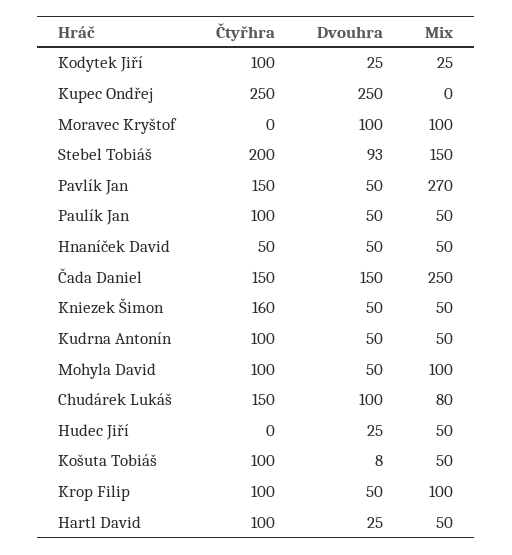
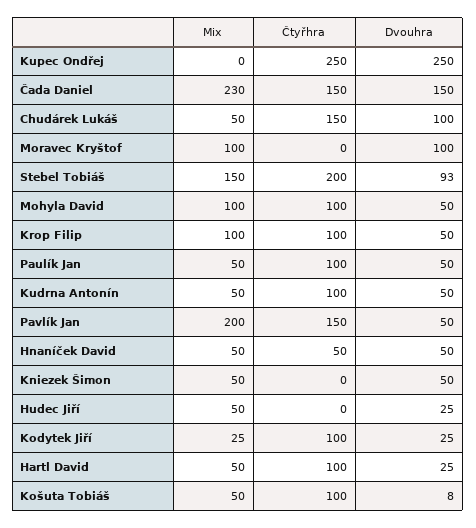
  {
    "Čtyřhra": {
      "Kodytek Jiří": 100,
      "Kupec Ondřej": 250,
      "Moravec Kryštof": 0,
      "Stebel Tobiáš": 200,
      "Pavlík Jan": 150,
      "Paulík Jan": 100,
      "Hnaníček David": 50,
      "Čada Daniel": 150,
-     "Kniezek Šimon": 160,
+     "Kniezek Šimon": 0,
      "Kudrna Antonín": 100,
      "Mohyla David": 100,
      "Chudárek Lukáš": 150,
      "Hudec Jiří": 0,
      "Košuta Tobiáš": 100,
      "Krop Filip": 100,
      "Hartl David": 100
    },
    "Dvouhra": {
      "Kodytek Jiří": 25,
      "Kupec Ondřej": 250,
      "Moravec Kryštof": 100,
      "Stebel Tobiáš": 93,
      "Pavlík Jan": 50,
      "Paulík Jan": 50,
      "Hnaníček David": 50,
      "Čada Daniel": 150,
      "Kniezek Šimon": 50,
      "Kudrna Antonín": 50,
      "Mohyla David": 50,
      "Chudárek Lukáš": 100,
      "Hudec Jiří": 25,
      "Košuta Tobiáš": 8,
      "Krop Filip": 50,
      "Hartl David": 25
    },
    "Mix": {
      "Kodytek Jiří": 25,
      "Kupec Ondřej": 0,
      "Moravec Kryštof": 100,
      "Stebel Tobiáš": 150,
-     "Pavlík Jan": 270,
+     "Pavlík Jan": 200,
      "Paulík Jan": 50,
      "Hnaníček David": 50,
-     "Čada Daniel": 250,
+     "Čada Daniel": 230,
      "Kniezek Šimon": 50,
      "Kudrna Antonín": 50,
      "Mohyla David": 100,
-     "Chudárek Lukáš": 80,
+     "Chudárek Lukáš": 50,
      "Hudec Jiří": 50,
      "Košuta Tobiáš": 50,
      "Krop Filip": 100,
      "Hartl David": 50
    }
  }

